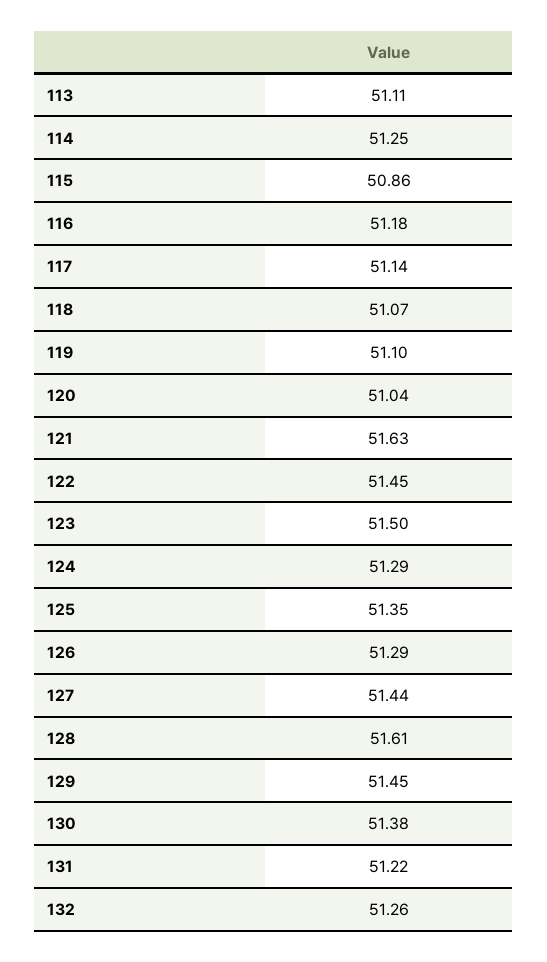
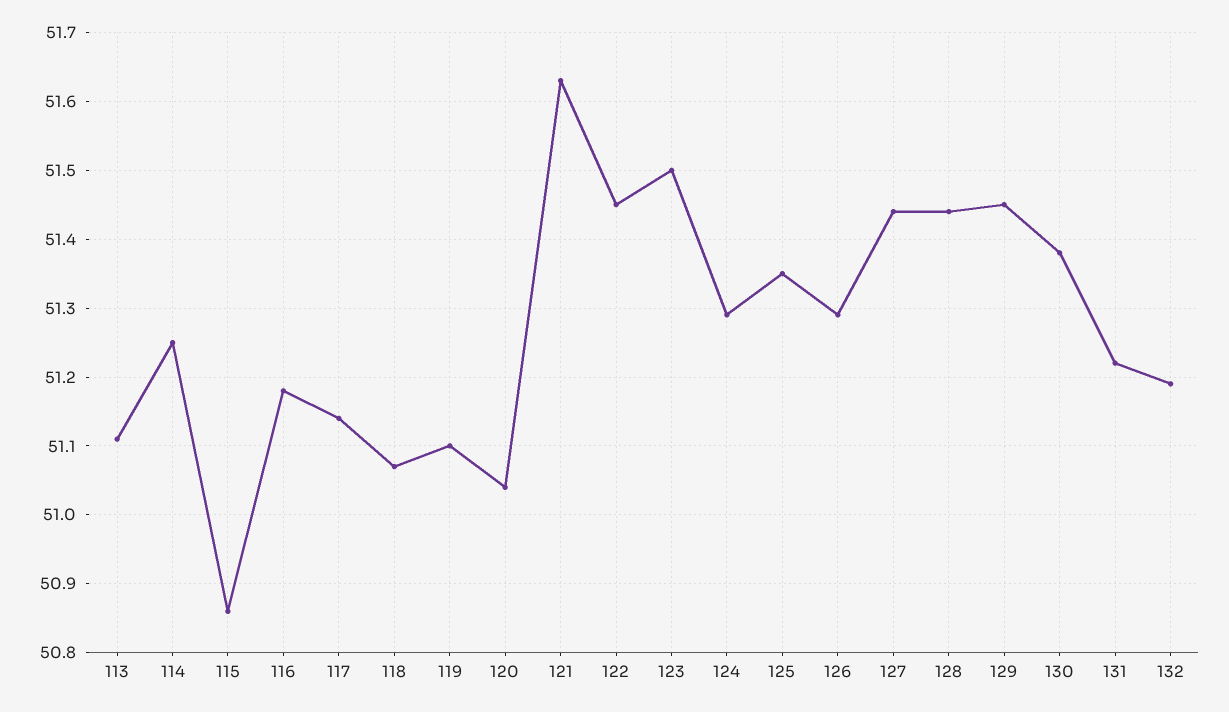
  {
    "113": 51.11,
    "114": 51.25,
    "115": 50.86,
    "116": 51.18,
    "117": 51.14,
    "118": 51.07,
    "119": 51.1,
    "120": 51.04,
    "121": 51.63,
    "122": 51.45,
    "123": 51.5,
    "124": 51.29,
    "125": 51.35,
    "126": 51.29,
    "127": 51.44,
-   "128": 51.61,
+   "128": 51.44,
    "129": 51.45,
    "130": 51.38,
    "131": 51.22,
-   "132": 51.26
+   "132": 51.19
  }

